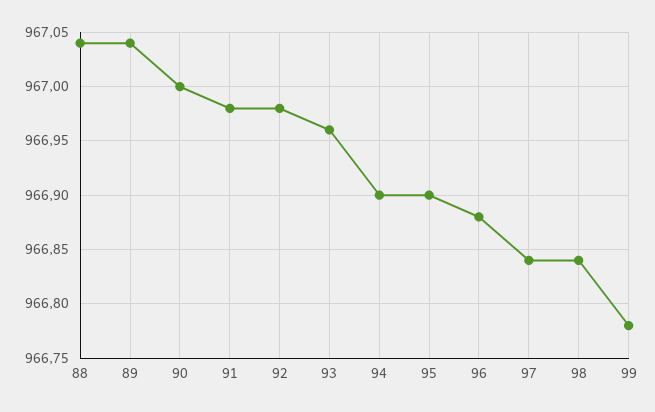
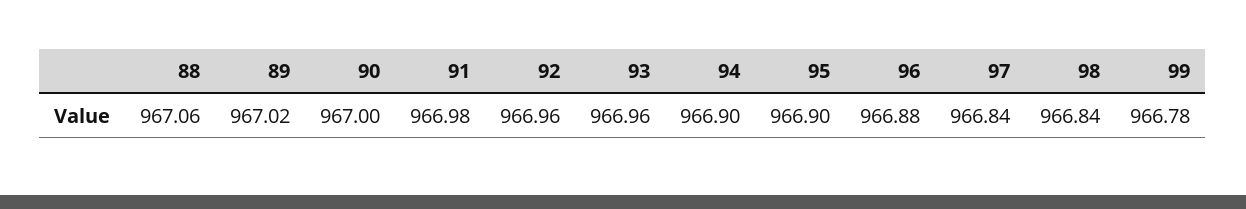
  {
-   "88": 967.04,
+   "88": 967.06,
-   "89": 967.04,
+   "89": 967.02,
    "90": 967,
    "91": 966.98,
-   "92": 966.98,
+   "92": 966.96,
    "93": 966.96,
    "94": 966.9,
    "95": 966.9,
    "96": 966.88,
    "97": 966.84,
    "98": 966.84,
    "99": 966.78
  }

